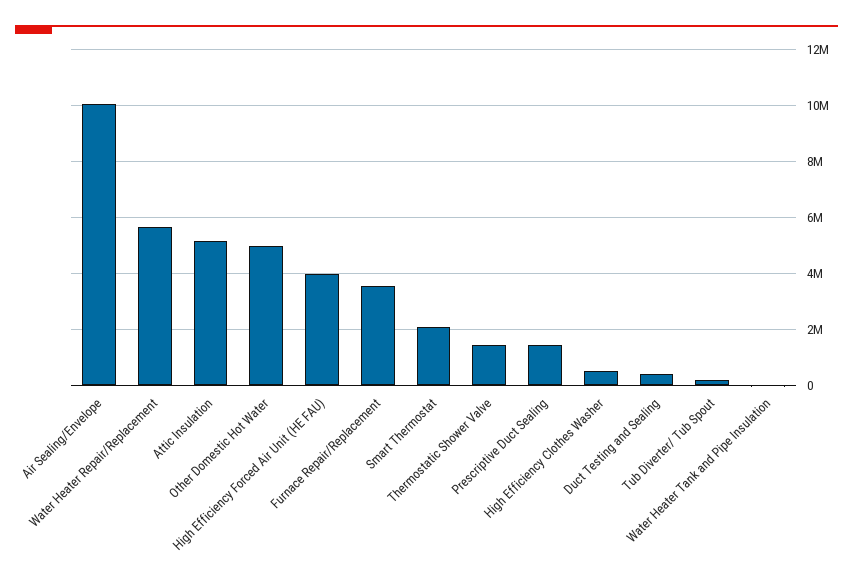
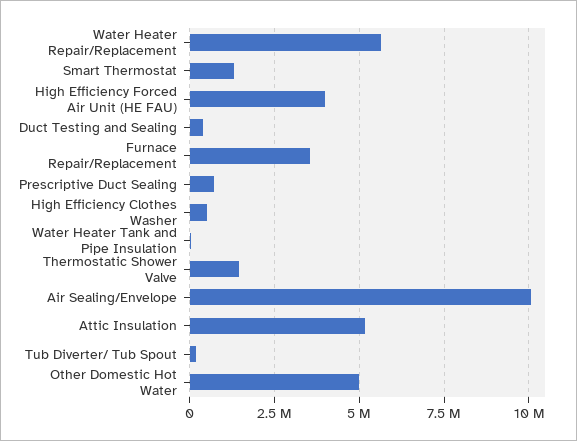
  {
    "Air Sealing/Envelope": 10000000,
    "Water Heater Repair/Replacement": 5750000,
    "Attic Insulation": 5250000,
    "Other Domestic Hot Water": 5000000,
    "High Efficiency Forced Air Unit (HE FAU)": 4000000,
    "Furnace Repair/Replacement": 3500000,
-   "Smart Thermostat": 2000000,
+   "Smart Thermostat": 1250000,
    "Thermostatic Shower Valve": 1500000,
-   "Prescriptive Duct Sealing": 1500000,
+   "Prescriptive Duct Sealing": 750000,
    "High Efficiency Clothes Washer": 500000,
    "Duct Testing and Sealing": 500000,
    "Tub Diverter/ Tub Spout": 250000,
    "Water Heater Tank and Pipe Insulation": 0
  }

